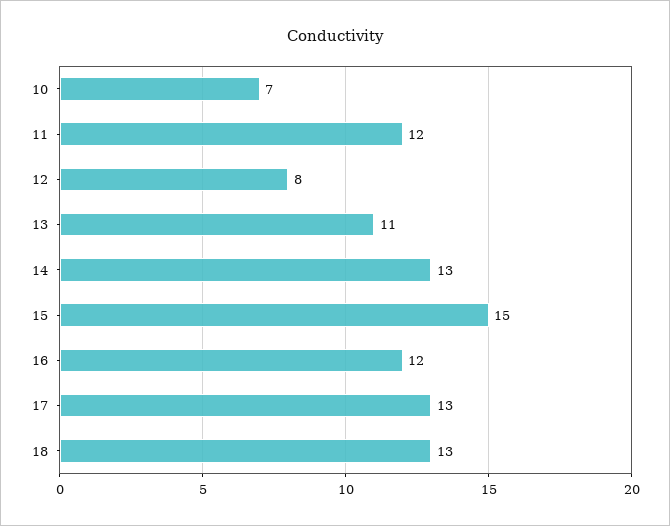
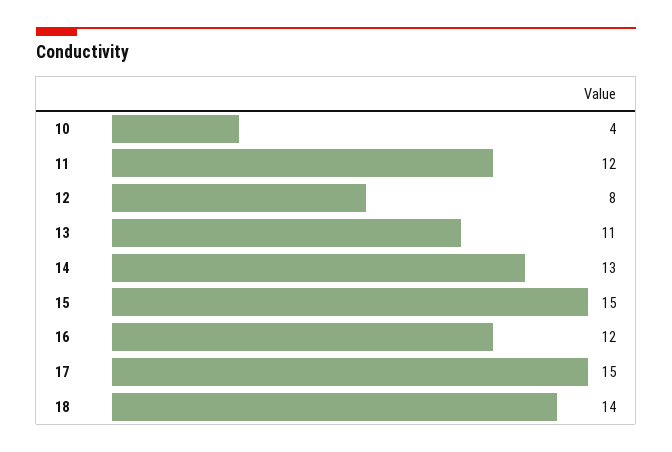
  {
-   "10": 7,
+   "10": 4,
    "11": 12,
    "12": 8,
    "13": 11,
    "14": 13,
    "15": 15,
    "16": 12,
-   "17": 13,
+   "17": 15,
-   "18": 13
+   "18": 14
  }

